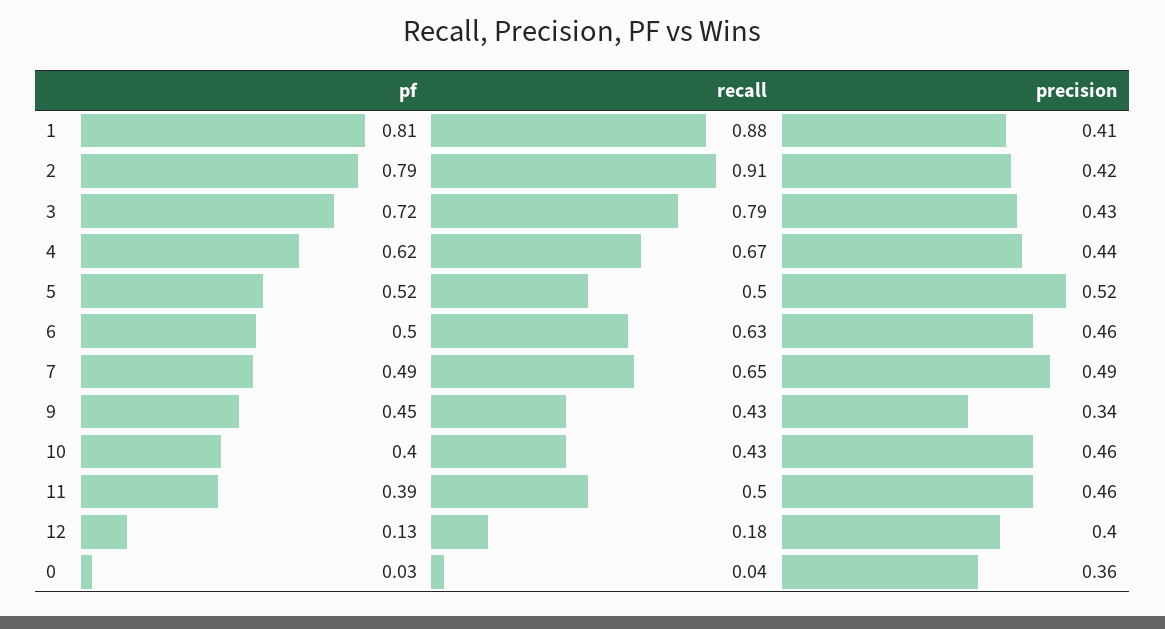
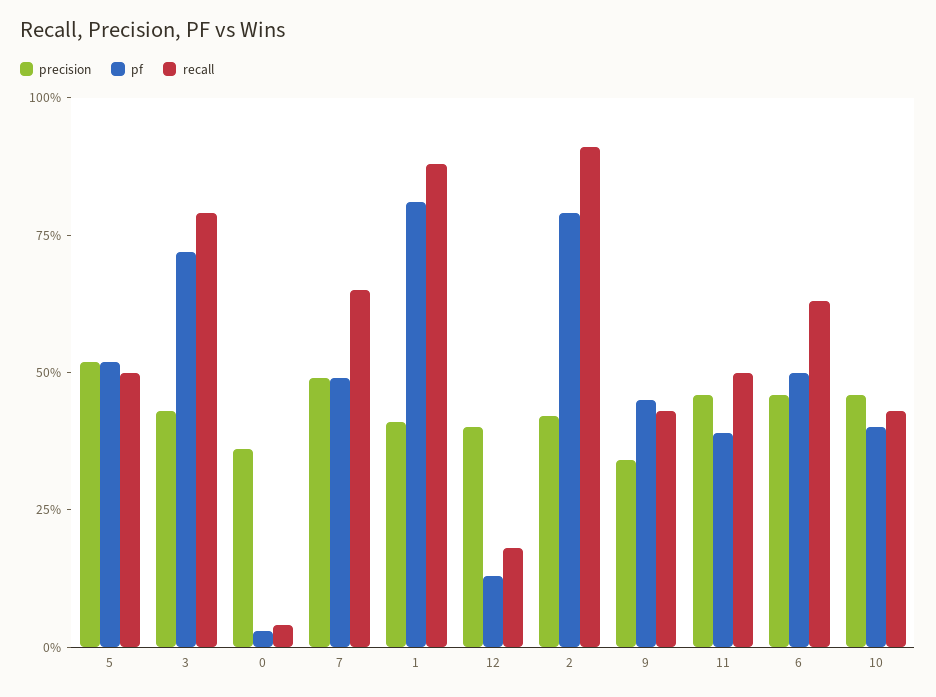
  {
    "pf": {
      "1": 0.81,
      "2": 0.79,
      "3": 0.72,
-     "4": 0.62,
      "5": 0.52,
      "6": 0.5,
      "7": 0.49,
      "9": 0.45,
      "10": 0.4,
      "11": 0.39,
      "12": 0.13,
      "0": 0.03
    },
    "recall": {
      "1": 0.88,
      "2": 0.91,
      "3": 0.79,
-     "4": 0.67,
      "5": 0.5,
      "6": 0.63,
      "7": 0.65,
      "9": 0.43,
      "10": 0.43,
      "11": 0.5,
      "12": 0.18,
      "0": 0.04
    },
    "precision": {
      "1": 0.41,
      "2": 0.42,
      "3": 0.43,
-     "4": 0.44,
      "5": 0.52,
      "6": 0.46,
      "7": 0.49,
      "9": 0.34,
      "10": 0.46,
      "11": 0.46,
      "12": 0.4,
      "0": 0.36
    }
  }

